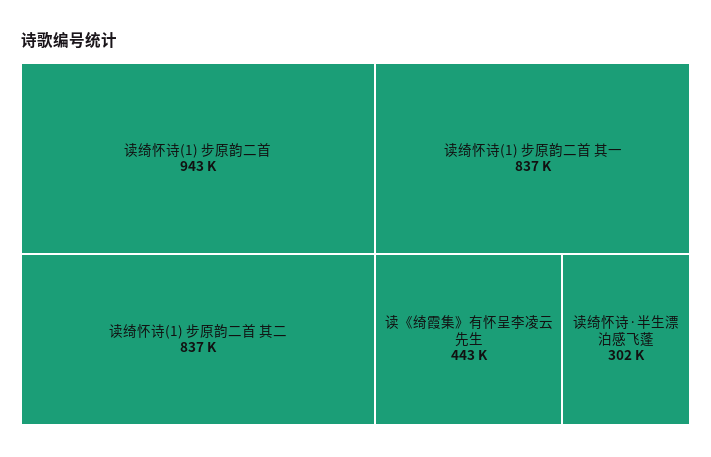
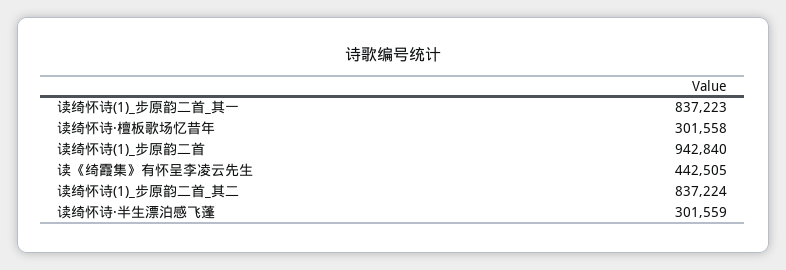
  {
    "读绮怀诗(1) 步原韵二首": 942840,
    "读绮怀诗(1) 步原韵二首 其二": 837224,
    "读绮怀诗(1) 步原韵二首 其一": 837223,
    "读《绮霞集》有怀呈李凌云先生": 442505,
-   "读绮怀诗·半生漂泊感飞蓬": 301559
+   "读绮怀诗·半生漂泊感飞蓬": 301559,
+   "读绮怀诗·檀板歌场忆昔年": 301558
  }

